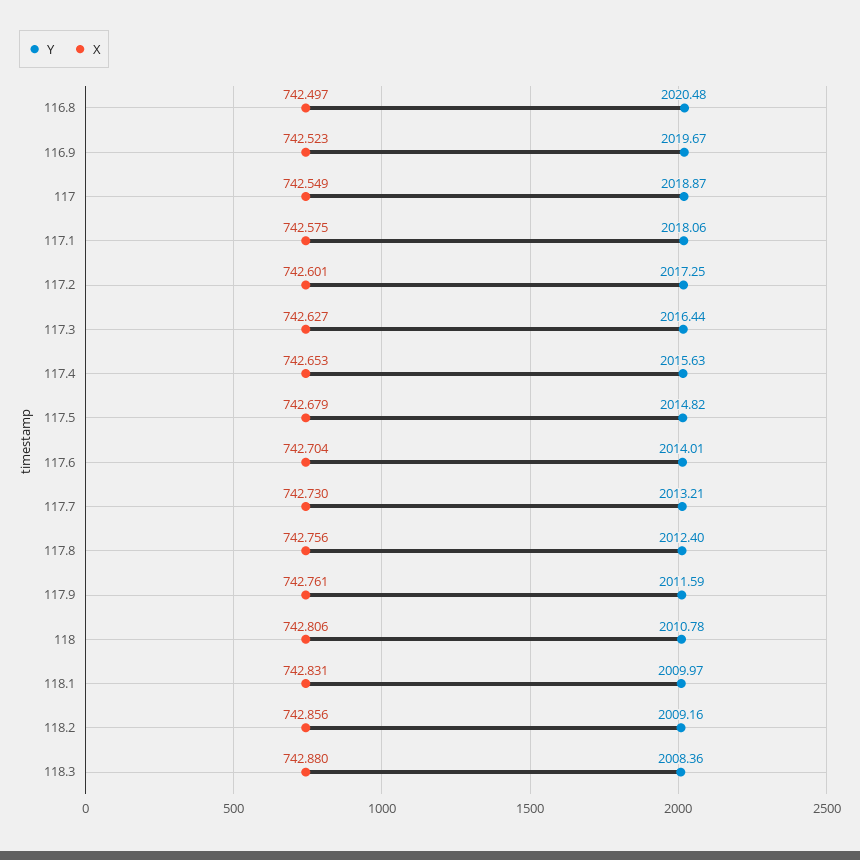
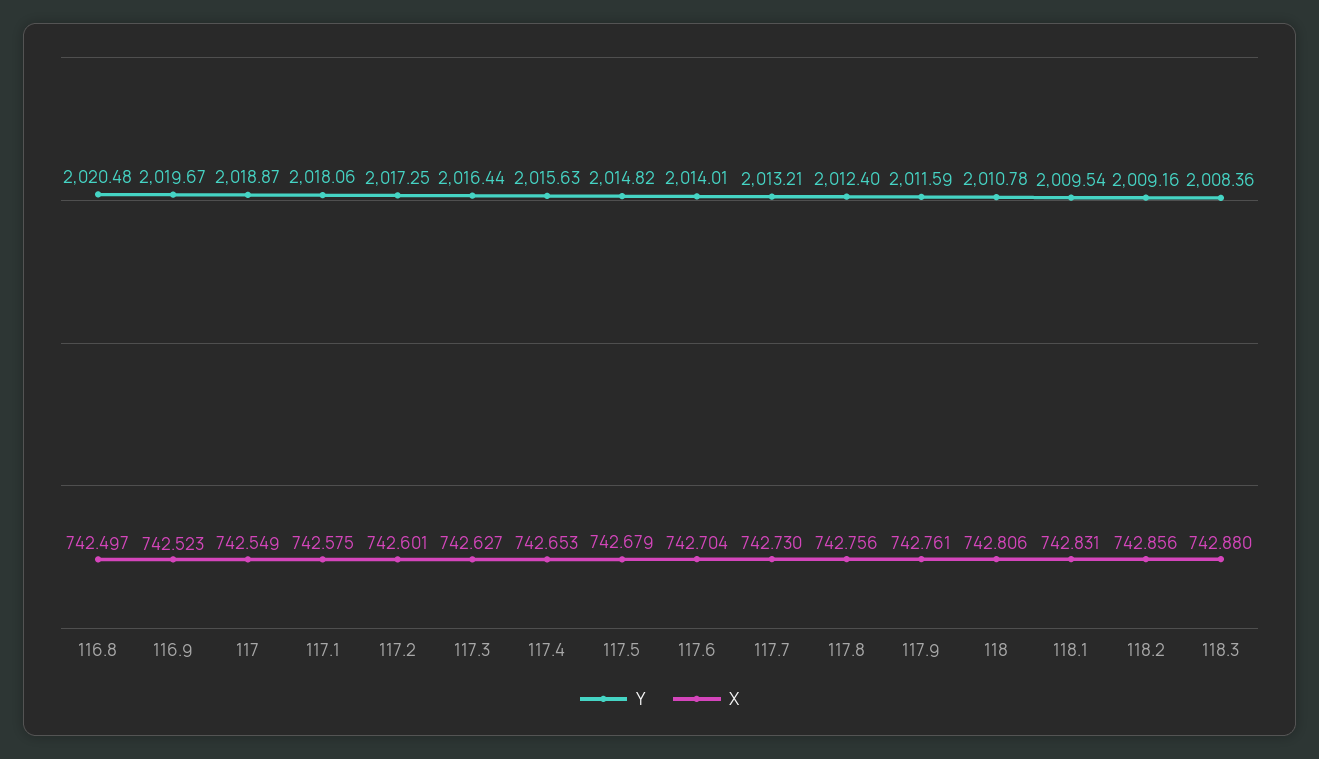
  {
    "Y": {
      "116.8": 2020.48,
      "116.9": 2019.67,
      "117": 2018.87,
      "117.1": 2018.06,
      "117.2": 2017.25,
      "117.3": 2016.44,
      "117.4": 2015.63,
      "117.5": 2014.82,
      "117.6": 2014.01,
      "117.7": 2013.21,
      "117.8": 2012.4,
      "117.9": 2011.59,
      "118": 2010.78,
-     "118.1": 2009.97,
+     "118.1": 2009.54,
      "118.2": 2009.16,
      "118.3": 2008.36
    },
    "X": {
      "116.8": 742.497,
      "116.9": 742.523,
      "117": 742.549,
      "117.1": 742.575,
      "117.2": 742.601,
      "117.3": 742.627,
      "117.4": 742.653,
      "117.5": 742.679,
      "117.6": 742.704,
      "117.7": 742.73,
      "117.8": 742.756,
      "117.9": 742.761,
      "118": 742.806,
      "118.1": 742.831,
      "118.2": 742.856,
      "118.3": 742.88
    }
  }

